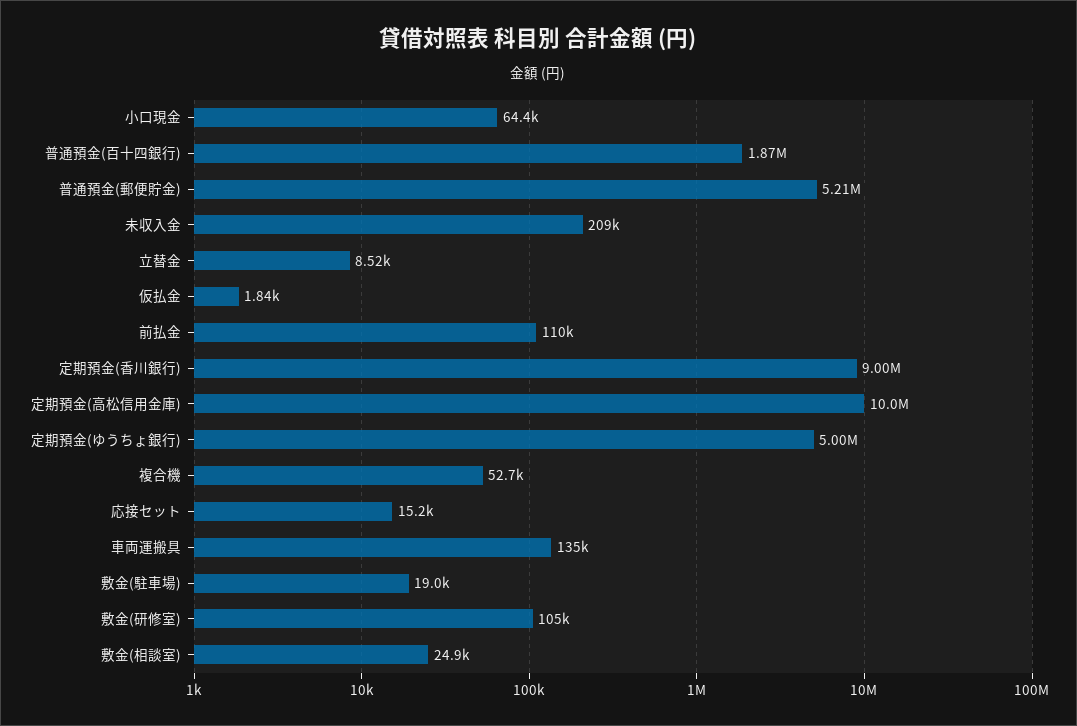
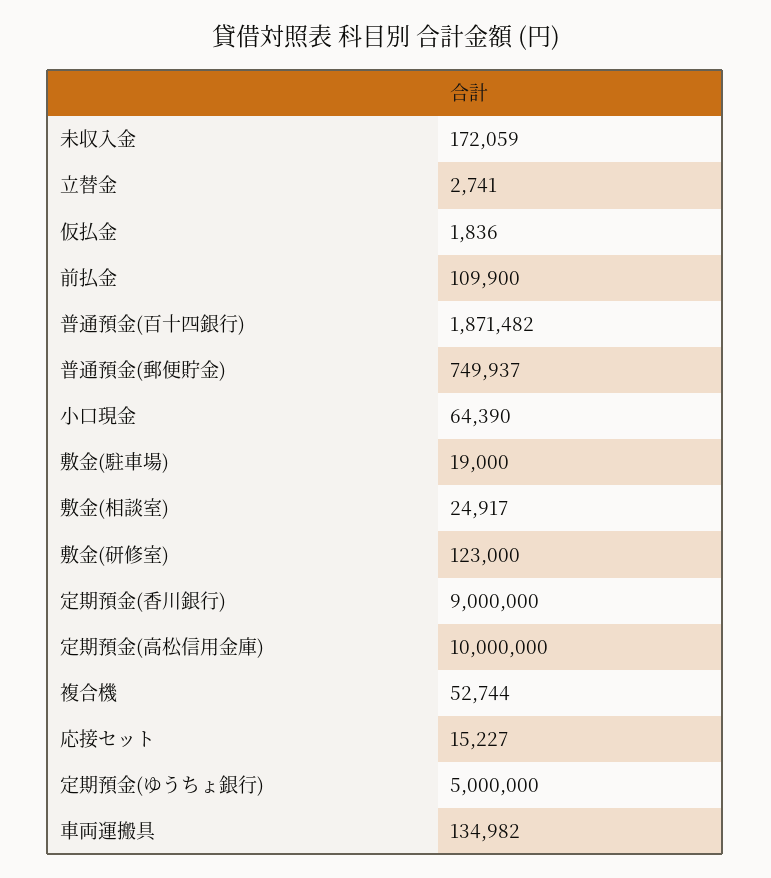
  {
    "小口現金": 64390,
    "普通預金(百十四銀行)": 1871482,
-   "普通預金(郵便貯金)": 5210000,
+   "普通預金(郵便貯金)": 749937,
-   "未収入金": 209000,
+   "未収入金": 172059,
-   "立替金": 8520,
+   "立替金": 2741,
    "仮払金": 1836,
    "前払金": 109900,
    "定期預金(香川銀行)": 9000000,
    "定期預金(高松信用金庫)": 10000000,
    "定期預金(ゆうちょ銀行)": 5000000,
    "複合機": 52744,
    "応接セット": 15227,
    "車両運搬具": 134982,
    "敷金(駐車場)": 19000,
-   "敷金(研修室)": 105000,
+   "敷金(研修室)": 123000,
    "敷金(相談室)": 24917
  }

